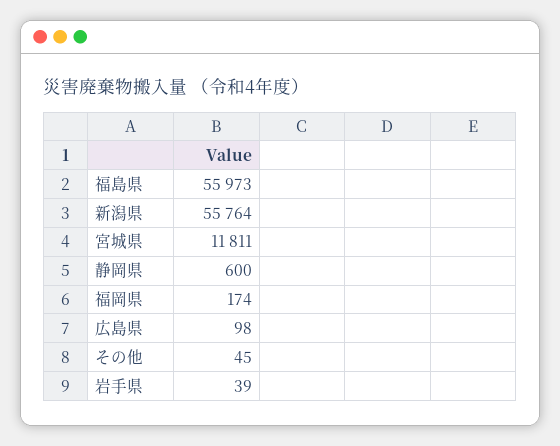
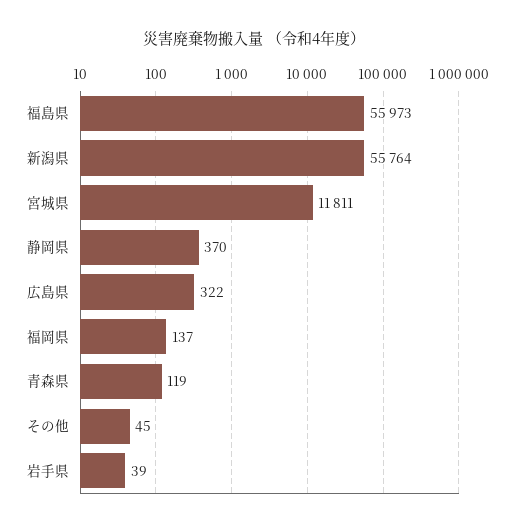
  {
    "福島県": 55973,
    "新潟県": 55764,
    "宮城県": 11811,
-   "静岡県": 600,
+   "静岡県": 370,
-   "福岡県": 174,
+   "福岡県": 137,
-   "広島県": 98,
+   "広島県": 322,
    "その他": 45,
-   "岩手県": 39
+   "岩手県": 39,
+   "青森県": 119
  }

